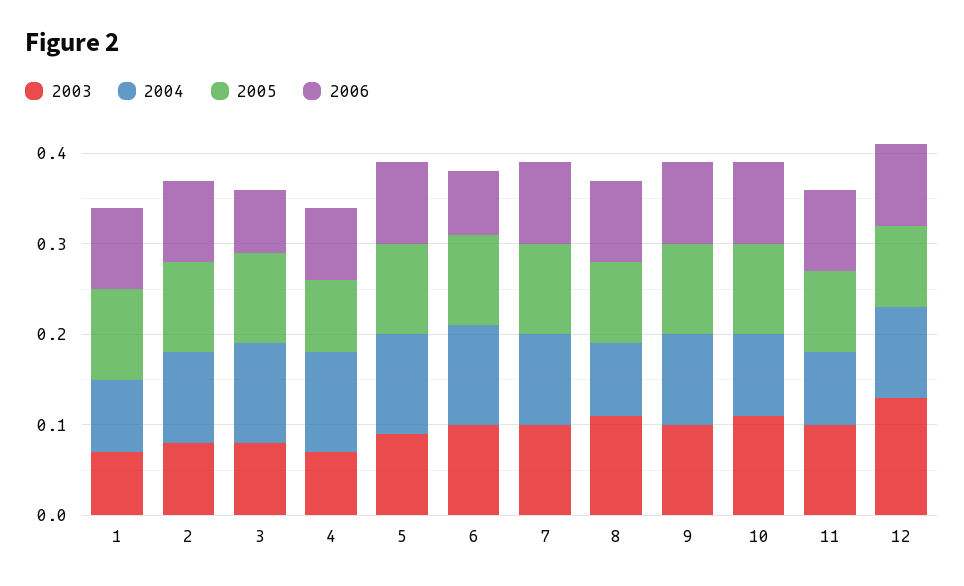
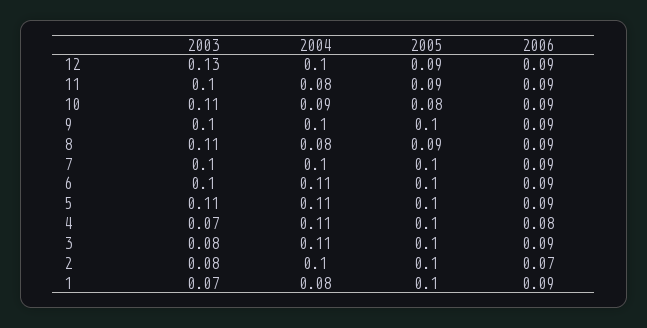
  {
    "2003": {
      "1": 0.07,
      "2": 0.08,
      "3": 0.08,
      "4": 0.07,
-     "5": 0.09,
+     "5": 0.11,
      "6": 0.1,
      "7": 0.1,
      "8": 0.11,
      "9": 0.1,
      "10": 0.11,
      "11": 0.1,
      "12": 0.13
    },
    "2004": {
      "1": 0.08,
      "2": 0.1,
      "3": 0.11,
      "4": 0.11,
      "5": 0.11,
      "6": 0.11,
      "7": 0.1,
      "8": 0.08,
      "9": 0.1,
      "10": 0.09,
      "11": 0.08,
      "12": 0.1
    },
    "2005": {
      "1": 0.1,
      "2": 0.1,
      "3": 0.1,
-     "4": 0.08,
+     "4": 0.1,
      "5": 0.1,
      "6": 0.1,
      "7": 0.1,
      "8": 0.09,
      "9": 0.1,
-     "10": 0.1,
+     "10": 0.08,
      "11": 0.09,
      "12": 0.09
    },
    "2006": {
      "1": 0.09,
-     "2": 0.09,
+     "2": 0.07,
-     "3": 0.07,
+     "3": 0.09,
      "4": 0.08,
      "5": 0.09,
-     "6": 0.07,
+     "6": 0.09,
      "7": 0.09,
      "8": 0.09,
      "9": 0.09,
      "10": 0.09,
      "11": 0.09,
      "12": 0.09
    }
  }

